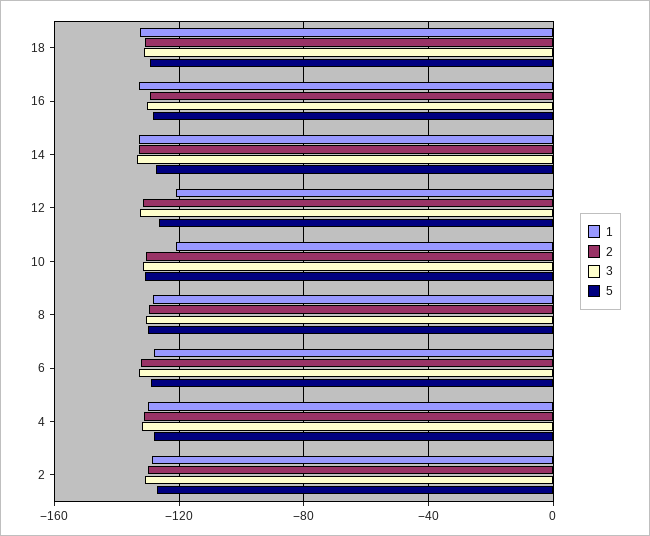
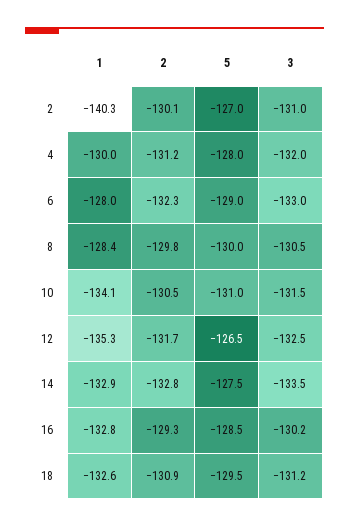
  {
    "1": {
      "18": -132.6,
      "16": -132.8,
      "14": -132.9,
-     "12": -120,
+     "12": -135.3,
-     "10": -120,
+     "10": -134.1,
      "8": -128.4,
      "6": -128,
      "4": -130,
-     "2": -130
+     "2": -140.3
    },
    "2": {
      "18": -130.9,
      "16": -129.3,
      "14": -132.8,
      "12": -131.7,
      "10": -130.5,
      "8": -129.8,
      "6": -132.3,
      "4": -131.2,
      "2": -130.1
    },
    "3": {
      "18": -131.2,
      "16": -130.2,
      "14": -133.5,
      "12": -132.5,
      "10": -131.5,
      "8": -130.5,
      "6": -133,
      "4": -132,
      "2": -131
    },
    "5": {
      "18": -129.5,
      "16": -128.5,
      "14": -127.5,
      "12": -126.5,
      "10": -131,
      "8": -130,
      "6": -129,
      "4": -128,
      "2": -127
    }
  }

